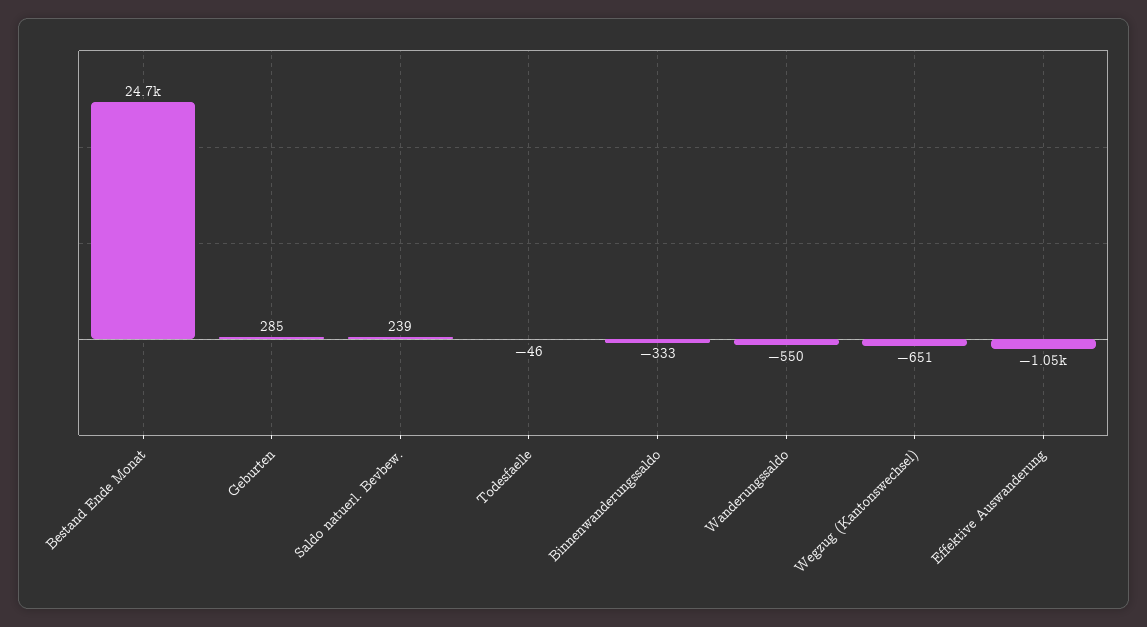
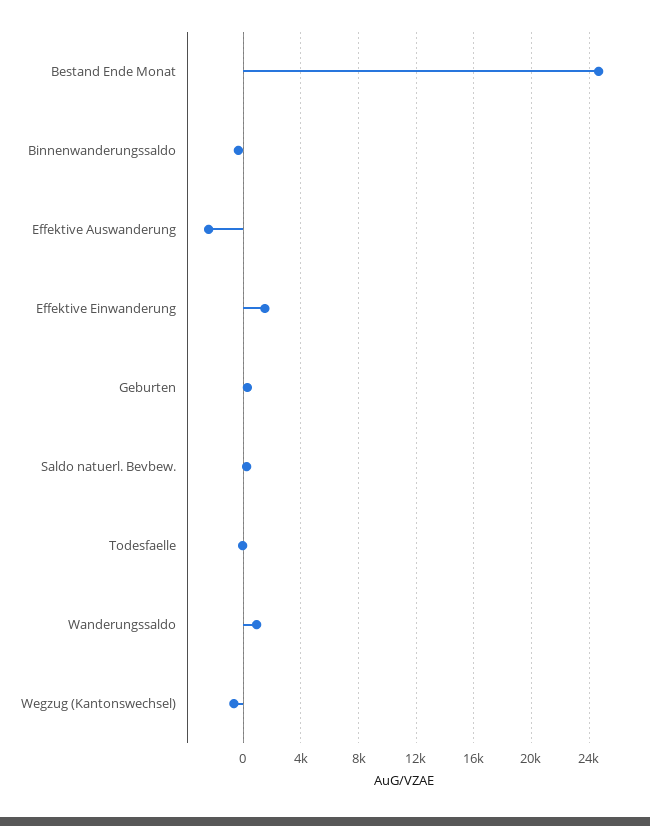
  {
    "Bestand Ende Monat": 24700,
    "Geburten": 285,
    "Saldo natuerl. Bevbew.": 239,
    "Todesfaelle": -46,
    "Binnenwanderungssaldo": -333,
-   "Wanderungssaldo": -550,
+   "Wanderungssaldo": 1000,
    "Wegzug (Kantonswechsel)": -651,
-   "Effektive Auswanderung": -1050
+   "Effektive Auswanderung": -2500,
+   "Effektive Einwanderung": 1500
  }

